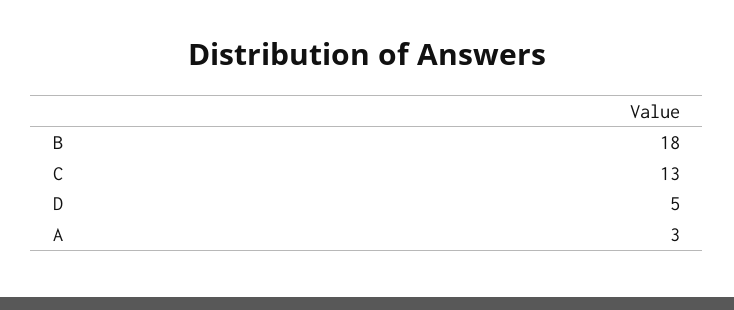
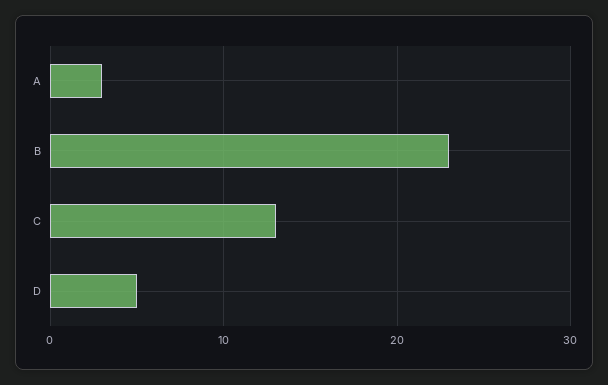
  {
-   "B": 18,
+   "B": 23,
    "C": 13,
    "D": 5,
    "A": 3
  }

